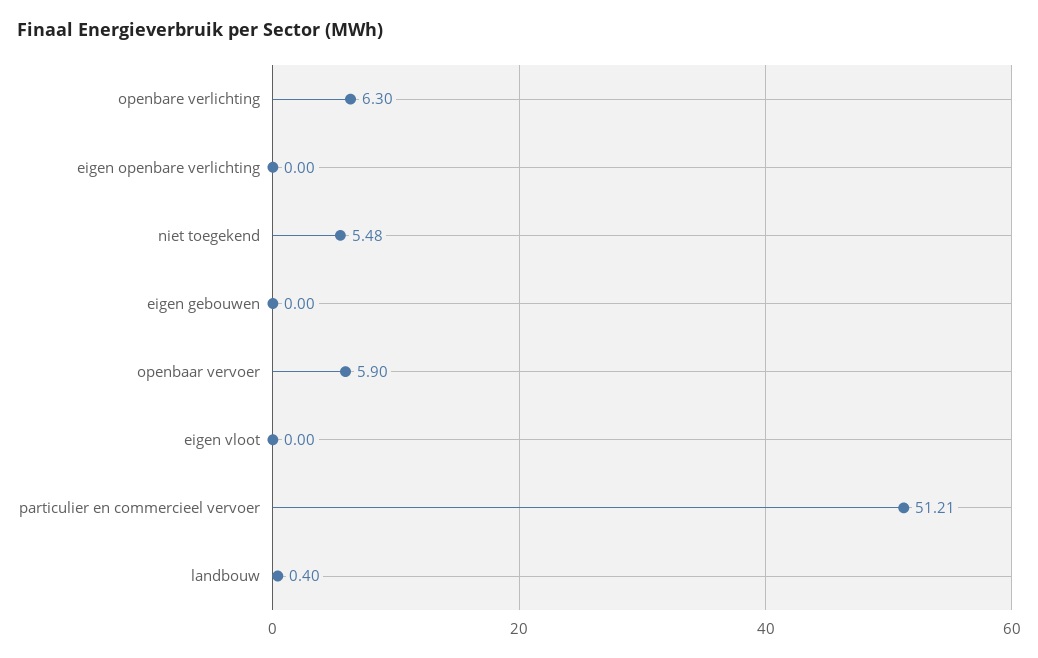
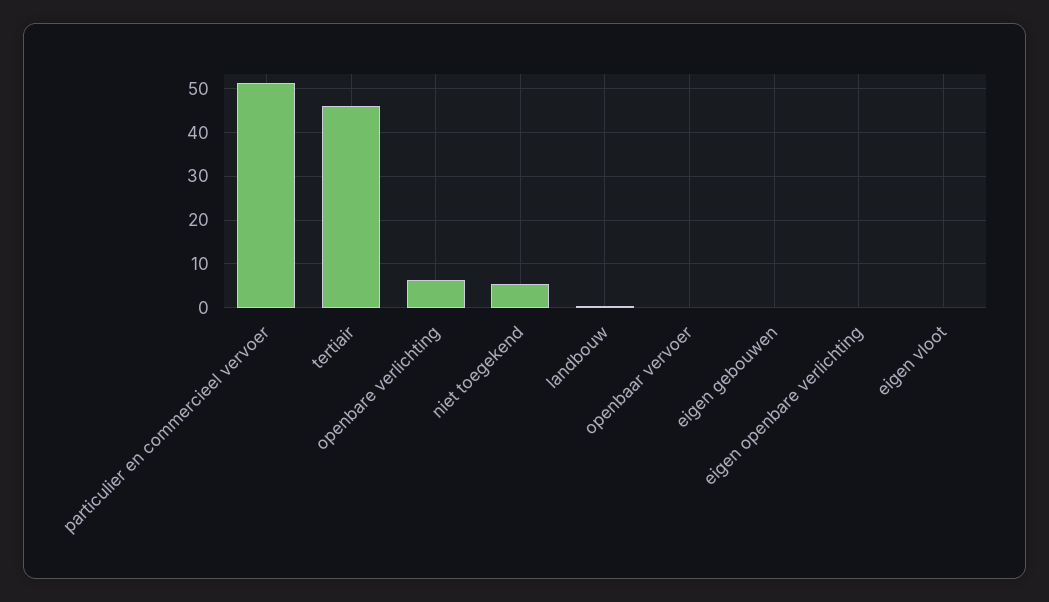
  {
    "openbare verlichting": 6.3,
    "eigen openbare verlichting": 0,
    "niet toegekend": 5.48,
    "eigen gebouwen": 0,
-   "openbaar vervoer": 5.9,
+   "openbaar vervoer": 0,
    "eigen vloot": 0,
    "particulier en commercieel vervoer": 51.21,
-   "landbouw": 0.4
+   "landbouw": 0.4,
+   "tertiair": 46
  }

